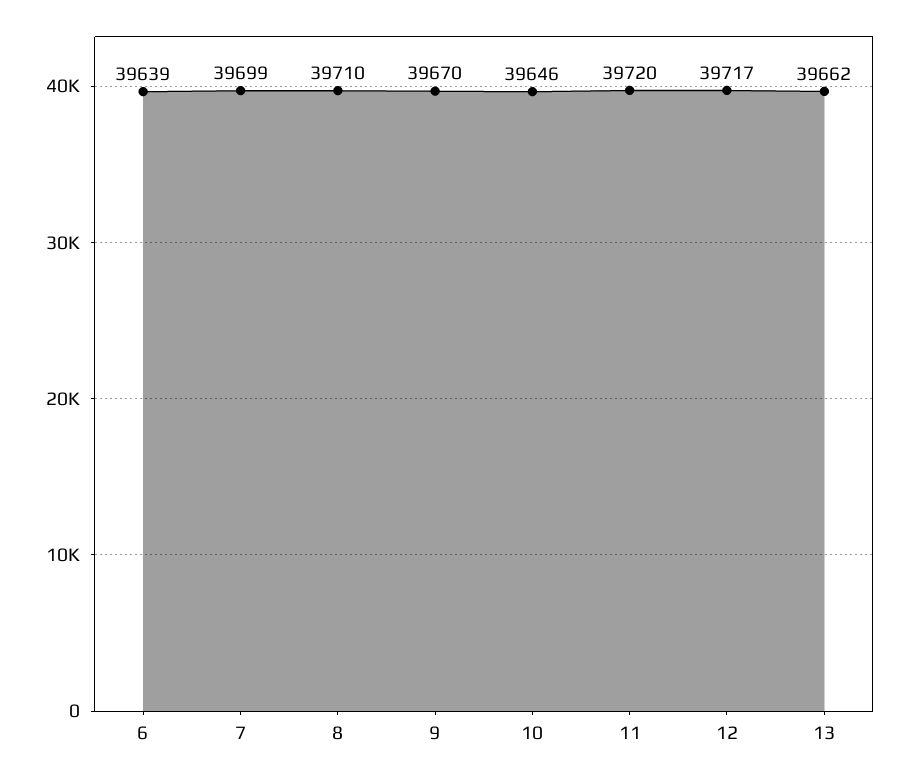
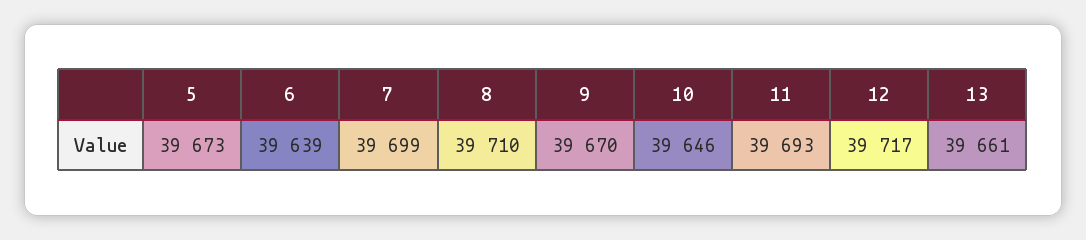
  {
    "6": 39639,
    "7": 39699,
    "8": 39710,
    "9": 39670,
    "10": 39646,
-   "11": 39720,
+   "11": 39693,
    "12": 39717,
-   "13": 39662
+   "13": 39661,
+   "5": 39673
  }

